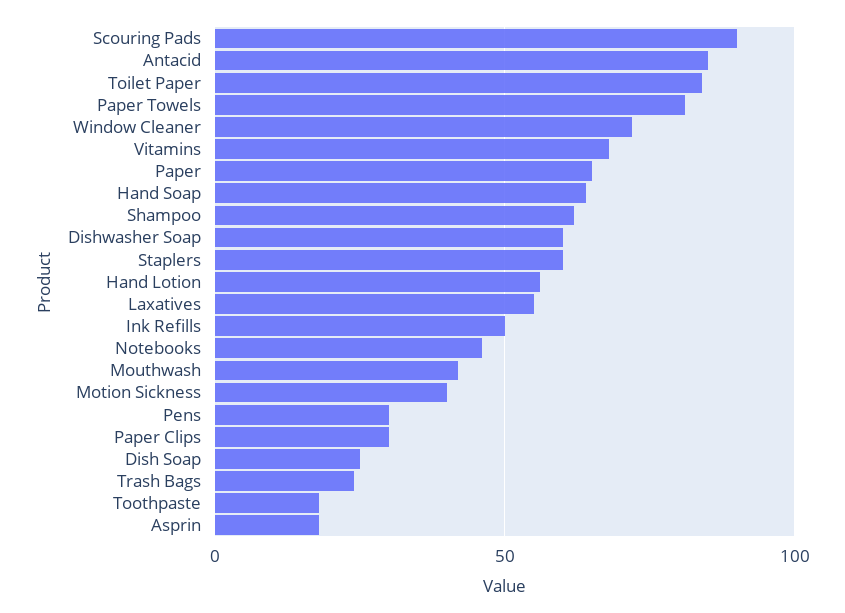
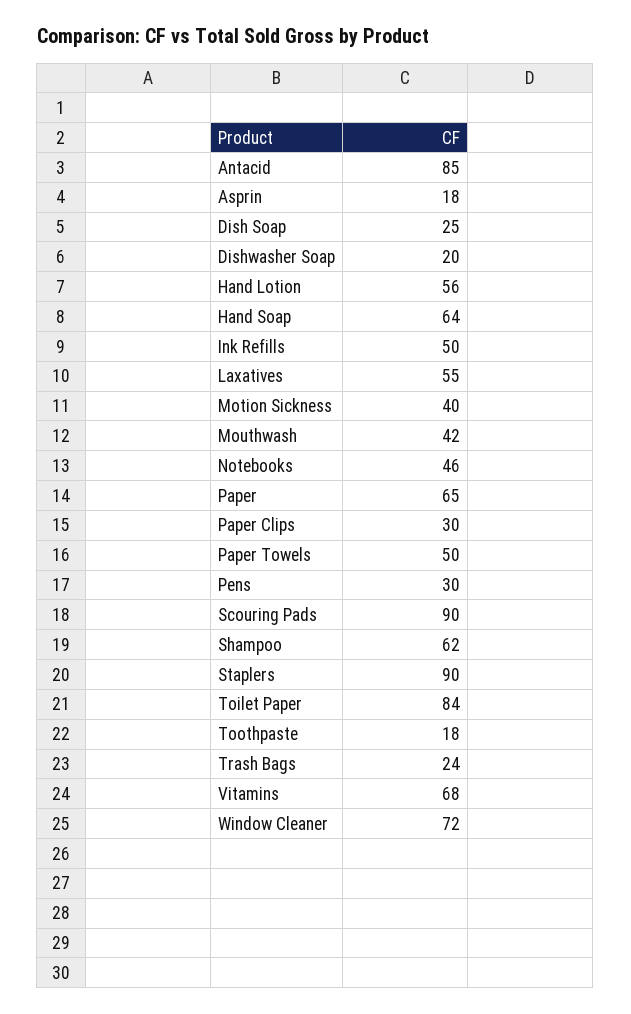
  {
    "Scouring Pads": 90,
    "Antacid": 85,
    "Toilet Paper": 84,
-   "Paper Towels": 80,
+   "Paper Towels": 50,
    "Window Cleaner": 72,
    "Vitamins": 68,
    "Paper": 65,
    "Hand Soap": 64,
    "Shampoo": 62,
-   "Dishwasher Soap": 60,
+   "Dishwasher Soap": 20,
-   "Staplers": 60,
+   "Staplers": 90,
    "Hand Lotion": 56,
    "Laxatives": 55,
    "Ink Refills": 50,
    "Notebooks": 46,
    "Mouthwash": 42,
    "Motion Sickness": 40,
    "Pens": 30,
    "Paper Clips": 30,
    "Dish Soap": 25,
    "Trash Bags": 24,
    "Toothpaste": 18,
    "Asprin": 18
  }

